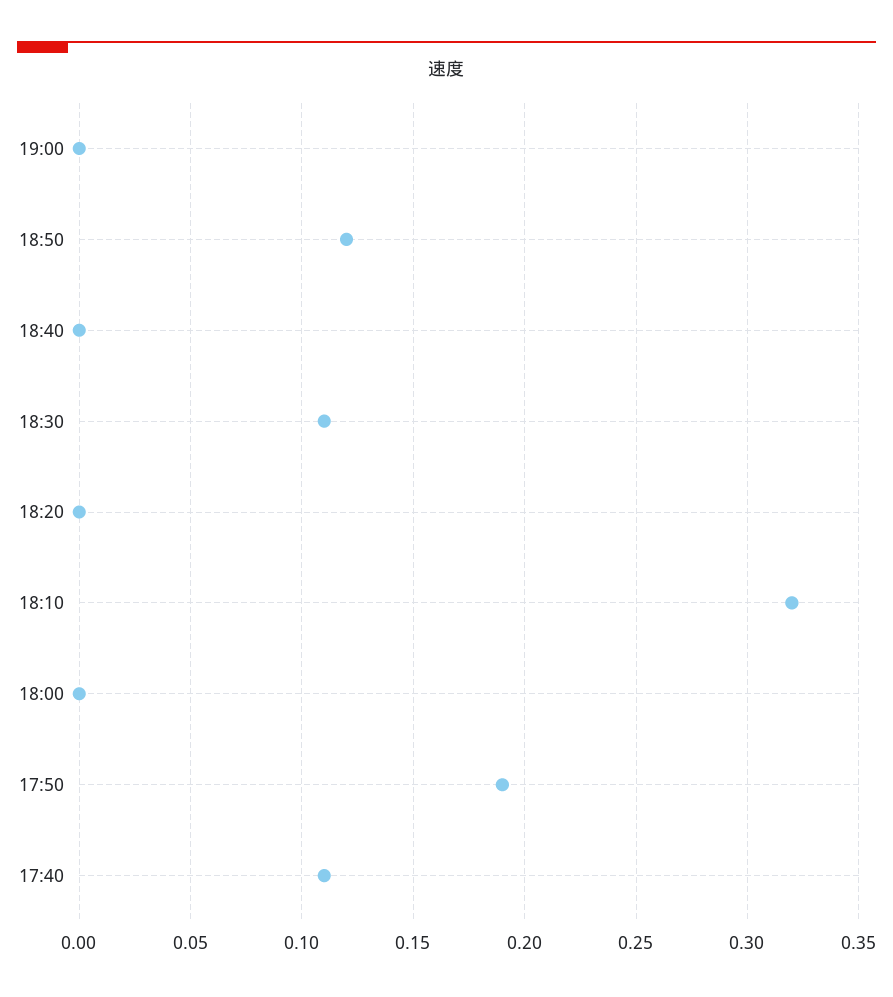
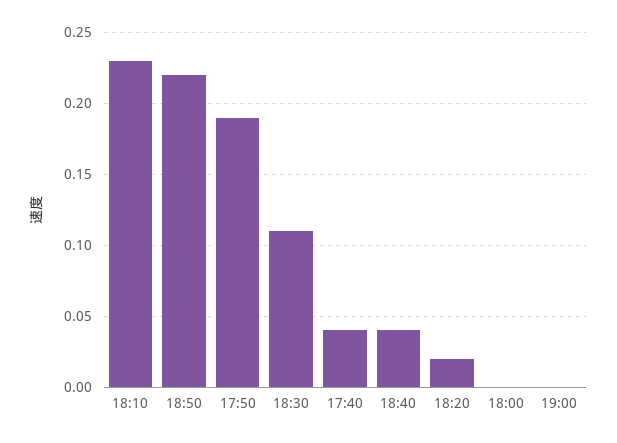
  {
    "19:00": 0,
-   "18:50": 0.12,
+   "18:50": 0.22,
-   "18:40": 0,
+   "18:40": 0.04,
    "18:30": 0.11,
-   "18:20": 0,
+   "18:20": 0.02,
-   "18:10": 0.32,
+   "18:10": 0.23,
    "18:00": 0,
    "17:50": 0.19,
-   "17:40": 0.11
+   "17:40": 0.04
  }

